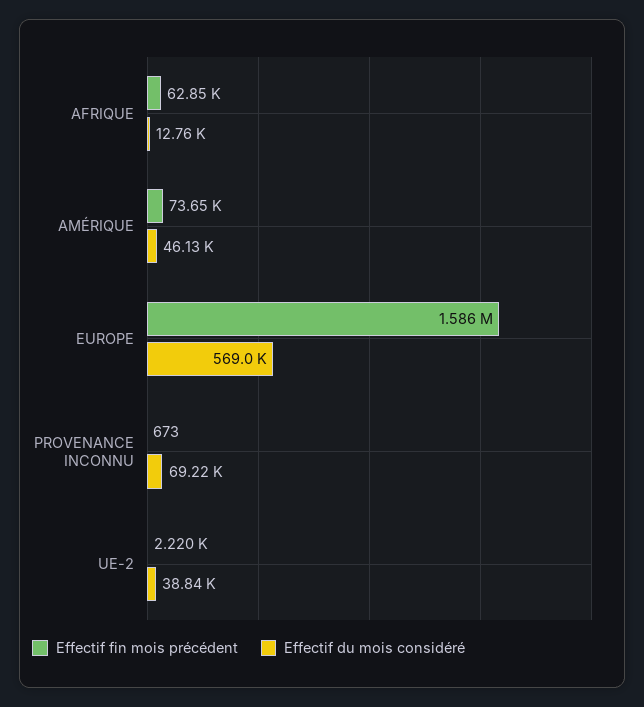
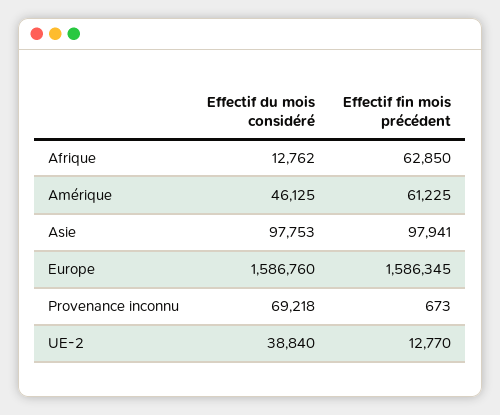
  {
    "Effectif fin mois précédent": {
      "AFRIQUE": 62850,
-     "AMÉRIQUE": 73650,
+     "AMÉRIQUE": 61225,
      "EUROPE": 1586345,
      "PROVENANCE INCONNU": 673,
-     "UE-2": 2220
+     "UE-2": 12770,
+     "Asie": 97941
    },
    "Effectif du mois considéré": {
      "AFRIQUE": 12762,
      "AMÉRIQUE": 46125,
-     "EUROPE": 569000,
+     "EUROPE": 1586760,
      "PROVENANCE INCONNU": 69218,
-     "UE-2": 38840
+     "UE-2": 38840,
+     "Asie": 97753
    }
  }

